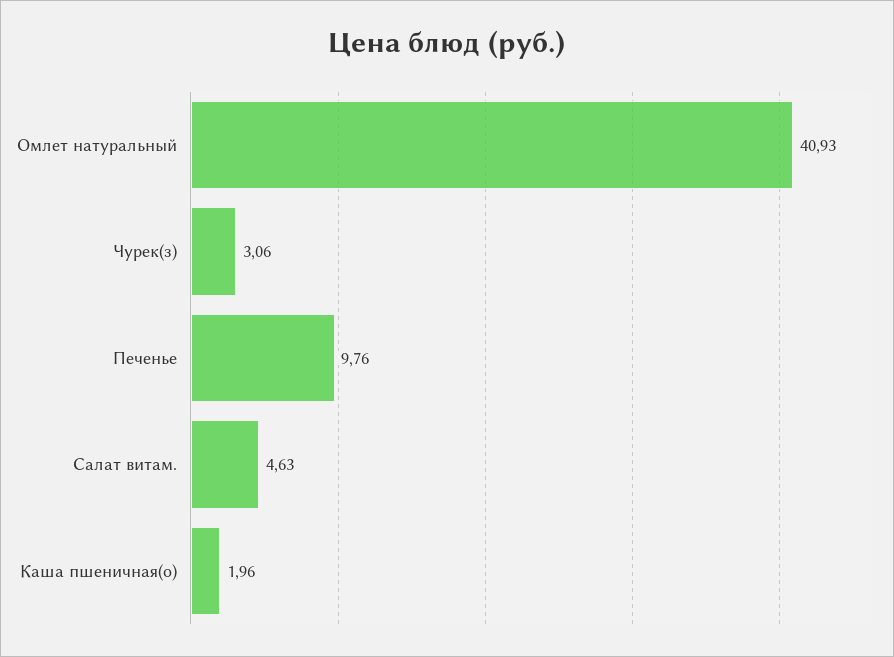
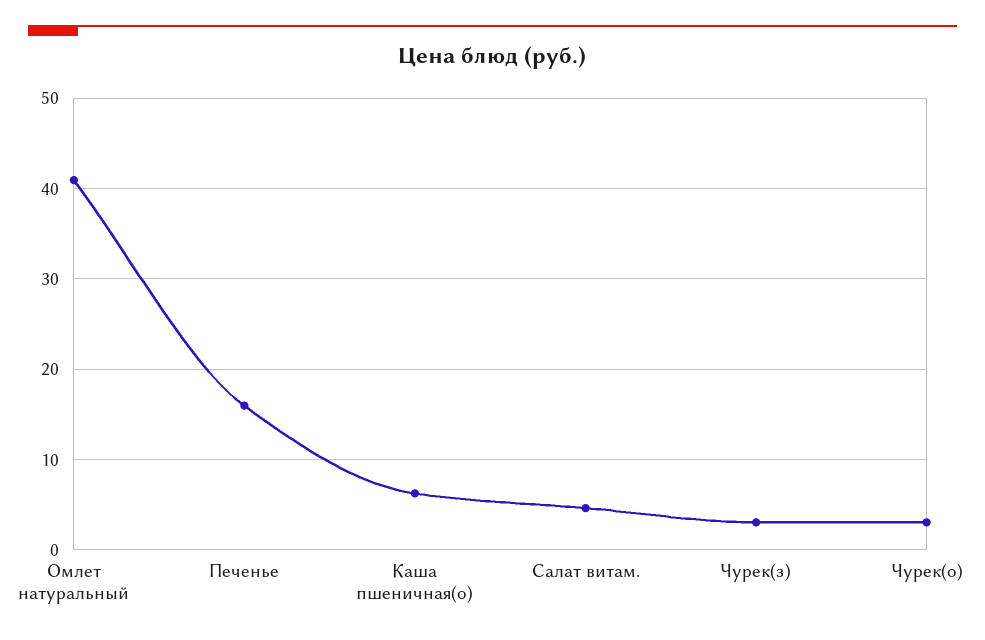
  {
    "Омлет натуральный": 40.93,
    "Чурек(з)": 3.06,
-   "Печенье": 9.76,
+   "Печенье": 16,
    "Салат витам.": 4.63,
-   "Каша пшеничная(о)": 1.96
+   "Каша пшеничная(о)": 6,
+   "Чурек(о)": 3
  }

